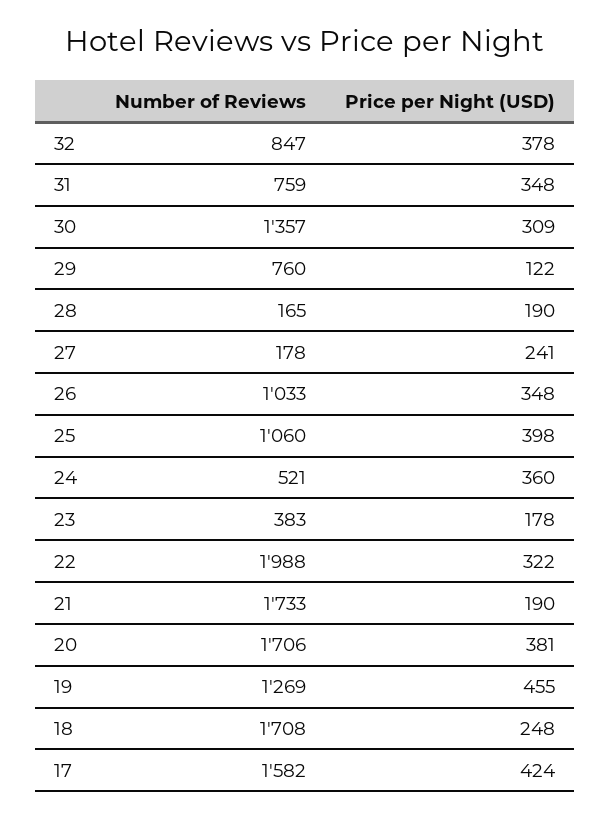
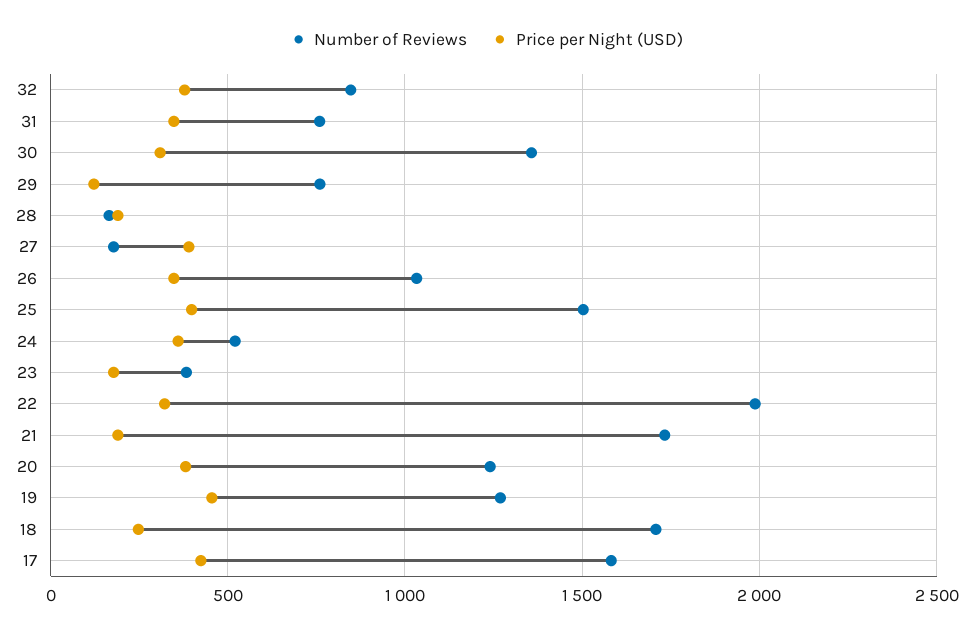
  {
    "Number of Reviews": {
      "32": 847,
      "31": 759,
      "30": 1357,
      "29": 760,
      "28": 165,
      "27": 178,
      "26": 1033,
-     "25": 1060,
+     "25": 1500,
      "24": 521,
      "23": 383,
      "22": 1988,
      "21": 1733,
-     "20": 1706,
+     "20": 1250,
      "19": 1269,
      "18": 1708,
      "17": 1582
    },
    "Price per Night (USD)": {
      "32": 378,
      "31": 348,
      "30": 309,
      "29": 122,
      "28": 190,
-     "27": 241,
+     "27": 400,
      "26": 348,
      "25": 398,
      "24": 360,
      "23": 178,
      "22": 322,
      "21": 190,
      "20": 381,
      "19": 455,
      "18": 248,
      "17": 424
    }
  }

